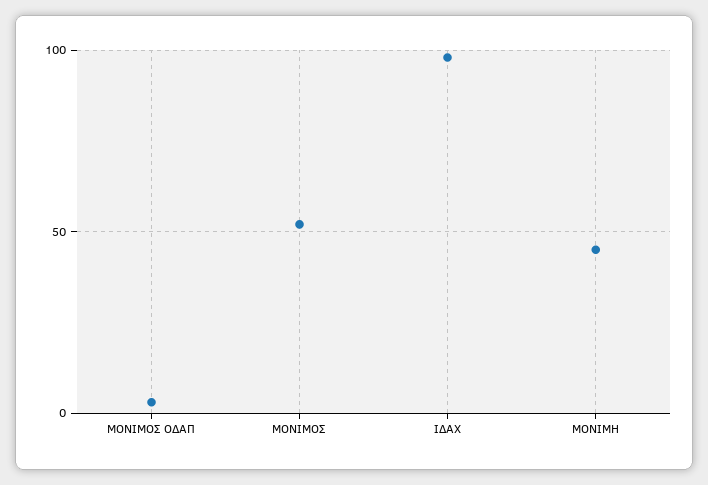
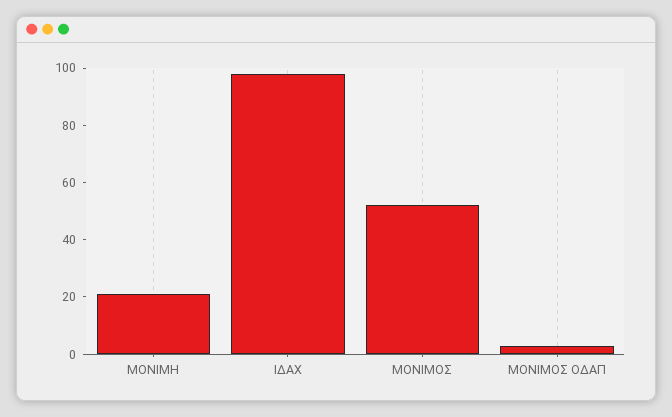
  {
    "ΜΟΝΙΜΟΣ ΟΔΑΠ": 5,
    "ΜΟΝΙΜΟΣ": 50,
    "ΙΔΑΧ": 100,
-   "ΜΟΝΙΜΗ": 45
+   "ΜΟΝΙΜΗ": 20
  }

